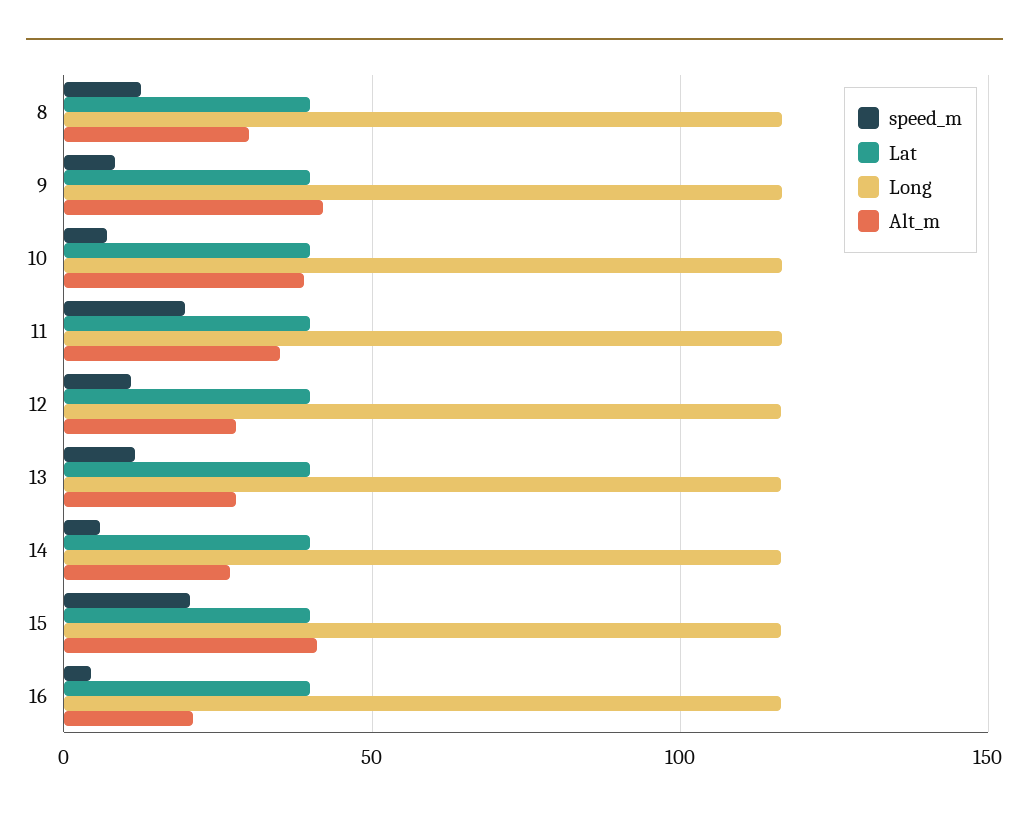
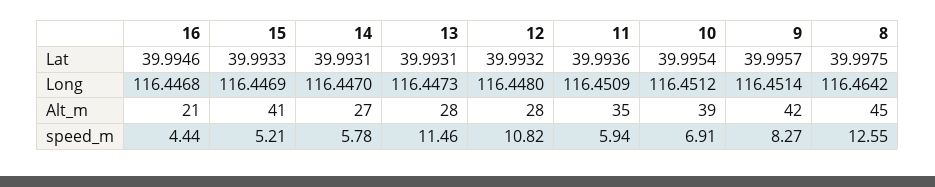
  {
    "speed_m": {
      "8": 12.55,
      "9": 8.27,
      "10": 6.91,
-     "11": 20,
+     "11": 5.94,
      "12": 10.82,
      "13": 11.46,
      "14": 5.78,
-     "15": 20,
+     "15": 5.21,
      "16": 4.44
    },
    "Lat": {
      "8": 39.9975,
      "9": 39.9957,
      "10": 39.9954,
      "11": 39.9936,
      "12": 39.9932,
      "13": 39.9931,
      "14": 39.9931,
      "15": 39.9933,
      "16": 39.9946
    },
    "Long": {
      "8": 116.4642,
      "9": 116.4514,
      "10": 116.4512,
      "11": 116.4509,
      "12": 116.448,
      "13": 116.4473,
      "14": 116.447,
      "15": 116.4469,
      "16": 116.4468
    },
    "Alt_m": {
-     "8": 30,
+     "8": 45,
      "9": 42,
      "10": 39,
      "11": 35,
      "12": 28,
      "13": 28,
      "14": 27,
      "15": 41,
      "16": 21
    }
  }

